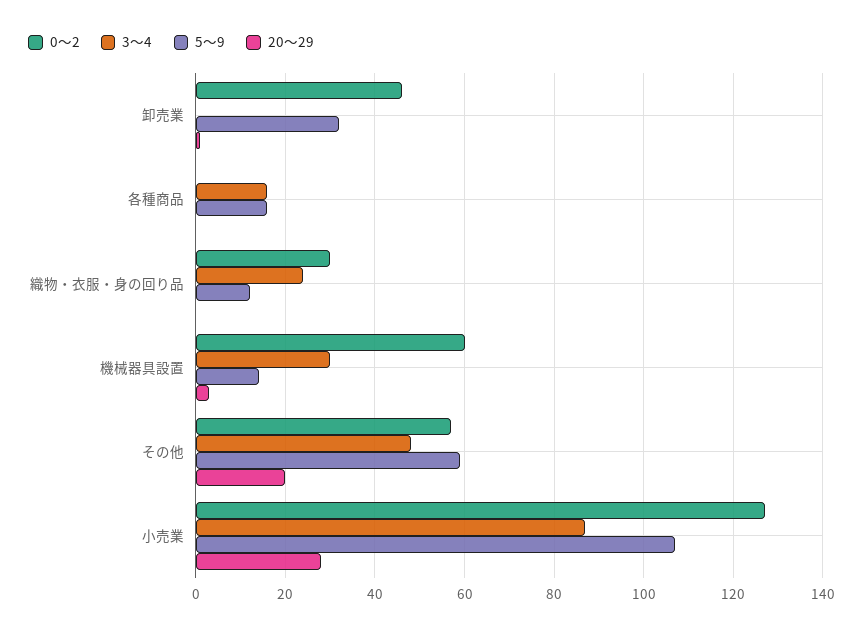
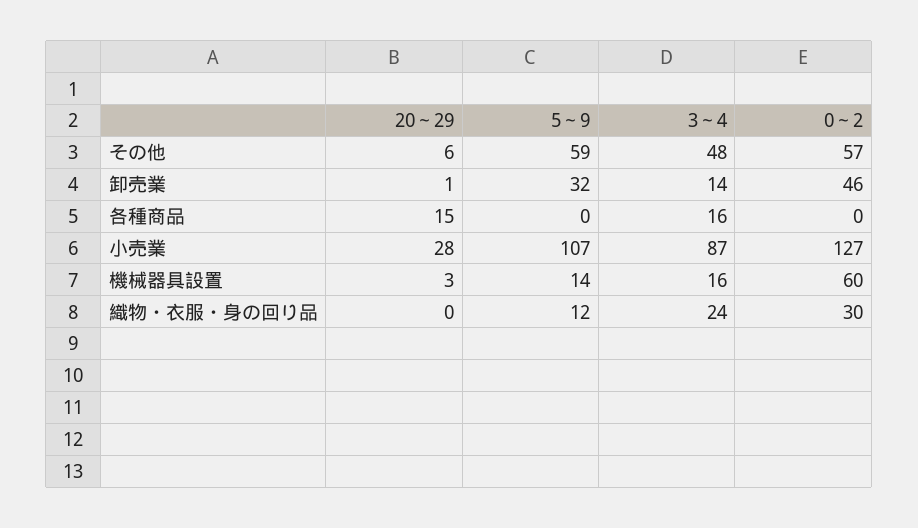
  {
    "0～2": {
      "卸売業": 46,
      "各種商品": 0,
      "織物・衣服・身の回り品": 30,
      "機械器具設置": 60,
      "その他": 57,
      "小売業": 127
    },
    "3～4": {
-     "卸売業": 0,
+     "卸売業": 14,
      "各種商品": 16,
      "織物・衣服・身の回り品": 24,
-     "機械器具設置": 30,
+     "機械器具設置": 16,
      "その他": 48,
      "小売業": 87
    },
    "5～9": {
      "卸売業": 32,
-     "各種商品": 15,
+     "各種商品": 0,
      "織物・衣服・身の回り品": 12,
      "機械器具設置": 14,
      "その他": 59,
      "小売業": 107
    },
    "20～29": {
      "卸売業": 1,
-     "各種商品": 0,
+     "各種商品": 15,
      "織物・衣服・身の回り品": 0,
      "機械器具設置": 3,
-     "その他": 20,
+     "その他": 6,
      "小売業": 28
    }
  }

